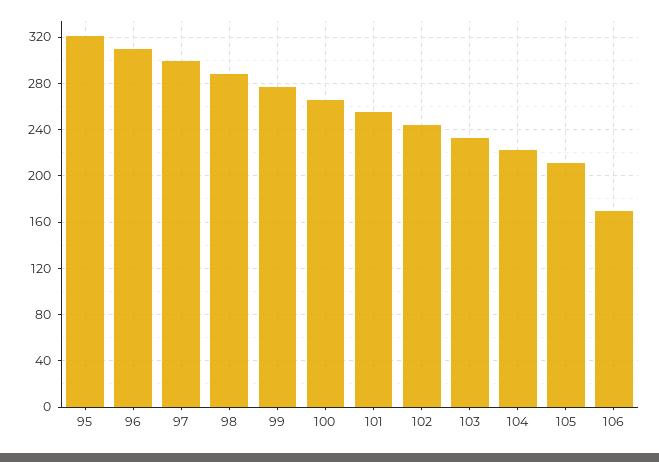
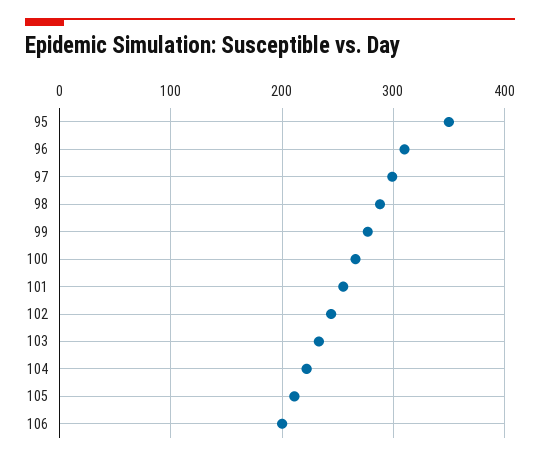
  {
-   "95": 320,
+   "95": 350,
    "96": 310,
    "97": 300,
    "98": 290,
    "99": 280,
    "100": 270,
    "101": 260,
    "102": 240,
    "103": 230,
    "104": 220,
    "105": 210,
-   "106": 170
+   "106": 200
  }

